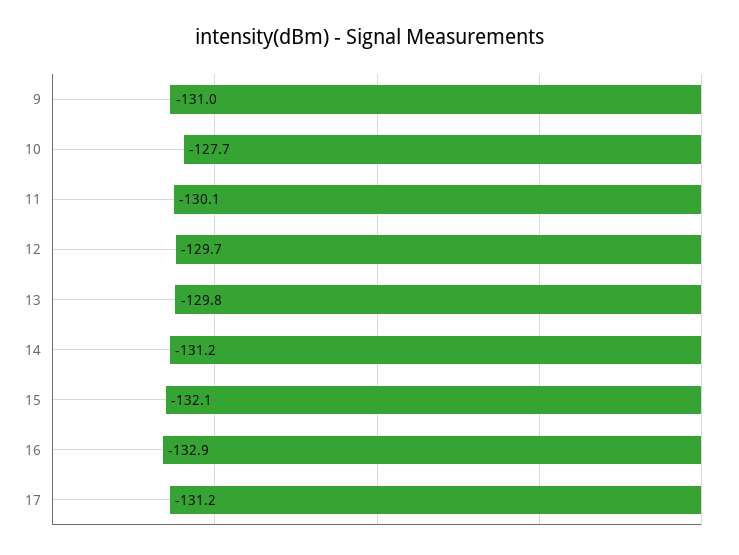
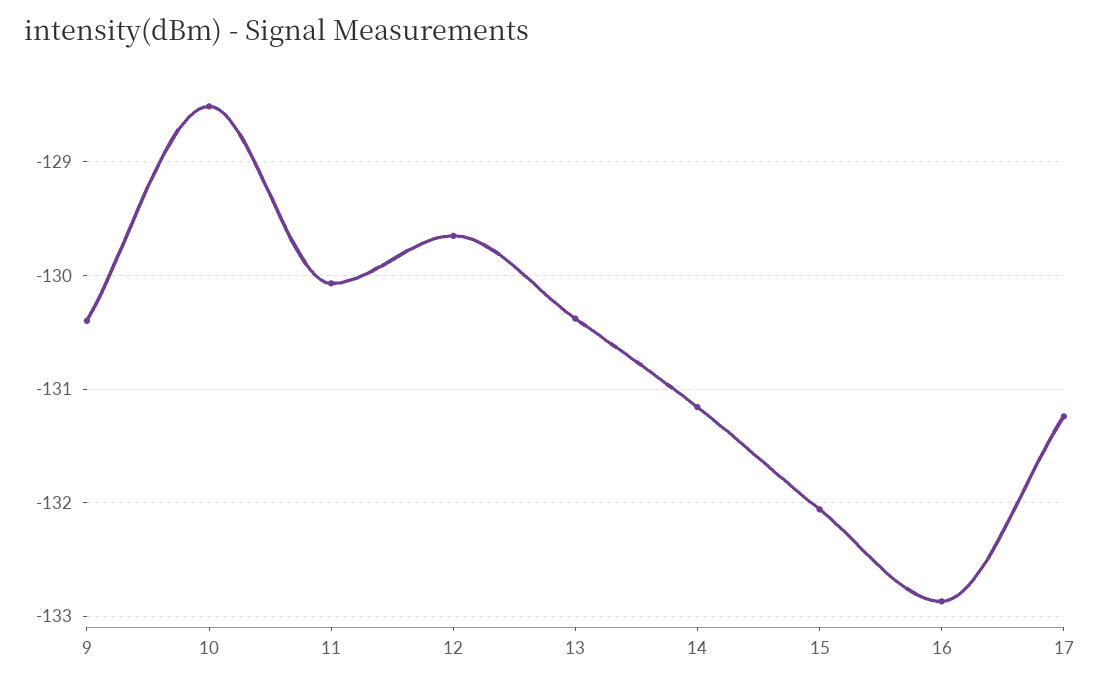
  {
-   "9": -131,
+   "9": -130.4,
-   "10": -127.7,
+   "10": -128.5,
    "11": -130.1,
    "12": -129.7,
-   "13": -129.8,
+   "13": -130.4,
    "14": -131.2,
    "15": -132.1,
    "16": -132.9,
    "17": -131.2
  }

